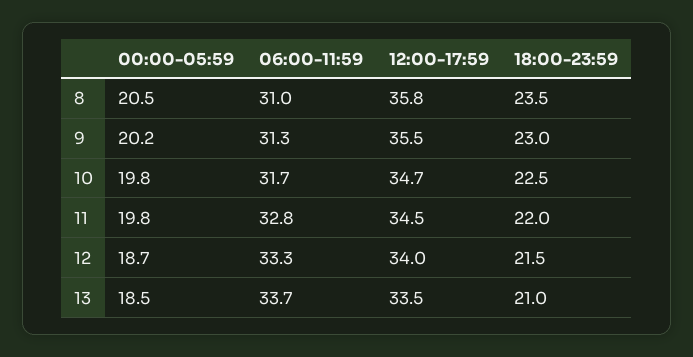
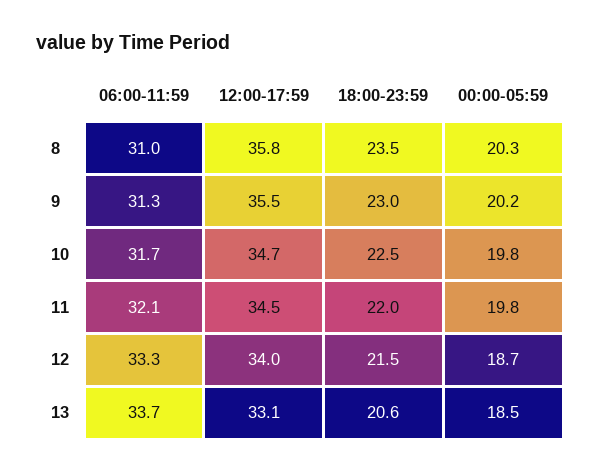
  {
    "00:00-05:59": {
-     "8": 20.5,
+     "8": 20.3,
      "9": 20.2,
      "10": 19.8,
      "11": 19.8,
      "12": 18.7,
      "13": 18.5
    },
    "06:00-11:59": {
      "8": 31,
      "9": 31.3,
      "10": 31.7,
-     "11": 32.8,
+     "11": 32.1,
      "12": 33.3,
      "13": 33.7
    },
    "12:00-17:59": {
      "8": 35.8,
      "9": 35.5,
      "10": 34.7,
      "11": 34.5,
      "12": 34,
-     "13": 33.5
+     "13": 33.1
    },
    "18:00-23:59": {
      "8": 23.5,
      "9": 23,
      "10": 22.5,
      "11": 22,
      "12": 21.5,
-     "13": 21
+     "13": 20.6
    }
  }

